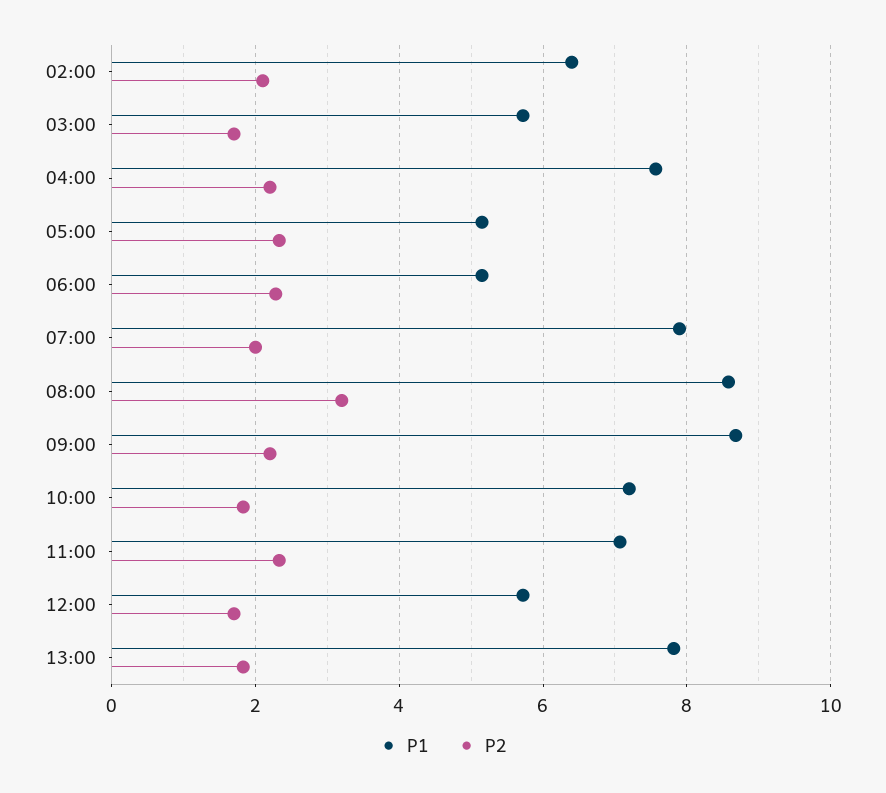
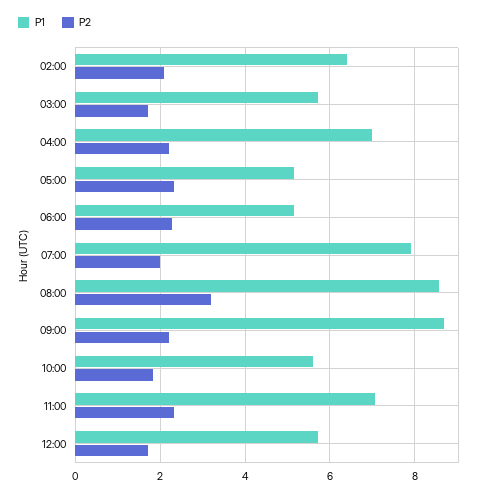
  {
    "P1": {
      "02:00": 6.4,
      "03:00": 5.8,
-     "04:00": 7.6,
+     "04:00": 7,
      "05:00": 5.2,
      "06:00": 5.2,
      "07:00": 8,
      "08:00": 8.6,
      "09:00": 8.6,
-     "10:00": 7.2,
+     "10:00": 5.6,
      "11:00": 7,
-     "12:00": 5.8,
+     "12:00": 5.8
-     "13:00": 7.8
    },
    "P2": {
      "02:00": 2.2,
      "03:00": 1.8,
      "04:00": 2.2,
      "05:00": 2.4,
      "06:00": 2.2,
      "07:00": 2,
      "08:00": 3.2,
      "09:00": 2.2,
      "10:00": 1.8,
      "11:00": 2.4,
-     "12:00": 1.8,
+     "12:00": 1.8
-     "13:00": 1.8
    }
  }

